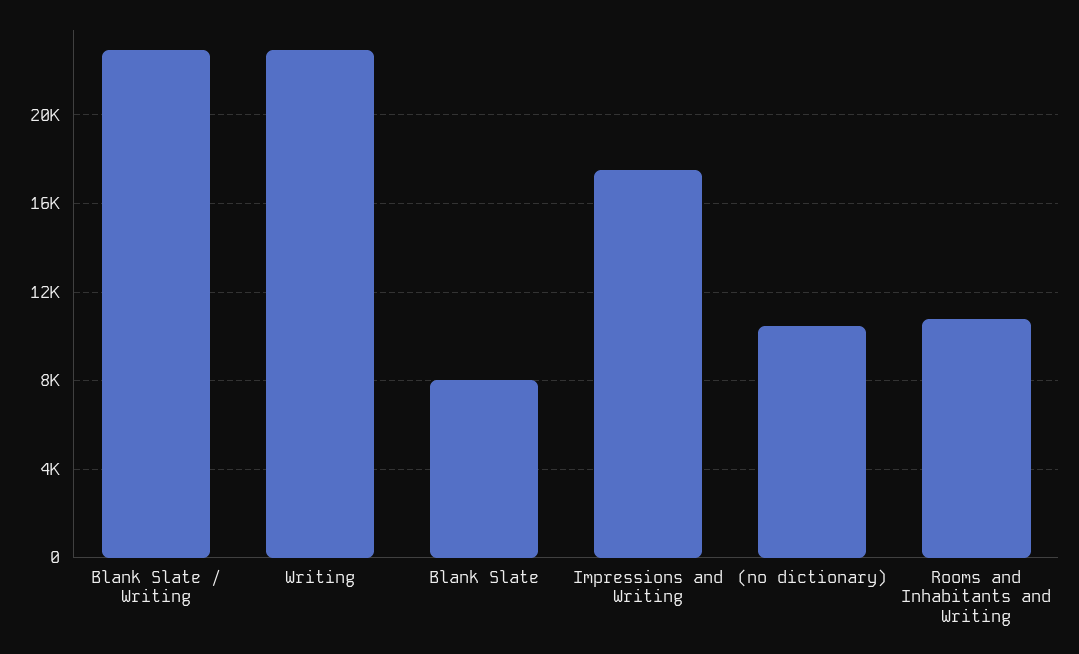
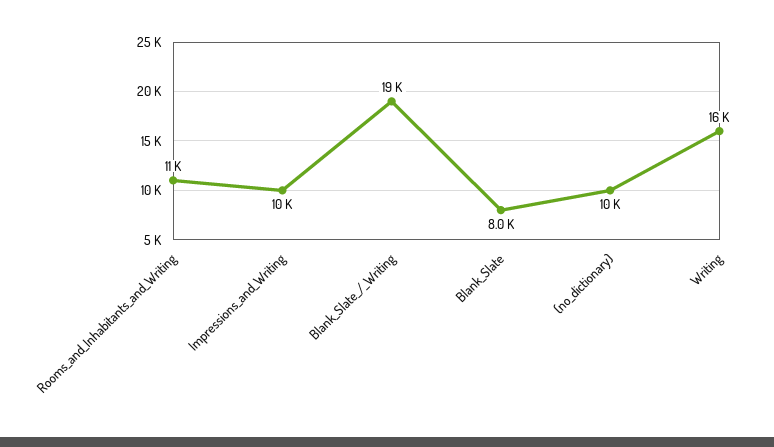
  {
-   "Blank Slate / Writing": 23000,
+   "Blank Slate / Writing": 19000,
-   "Writing": 23000,
+   "Writing": 16000,
    "Blank Slate": 8000,
-   "Impressions and Writing": 17500,
+   "Impressions and Writing": 10000,
    "(no dictionary)": 10000,
    "Rooms and Inhabitants and Writing": 11000
  }

